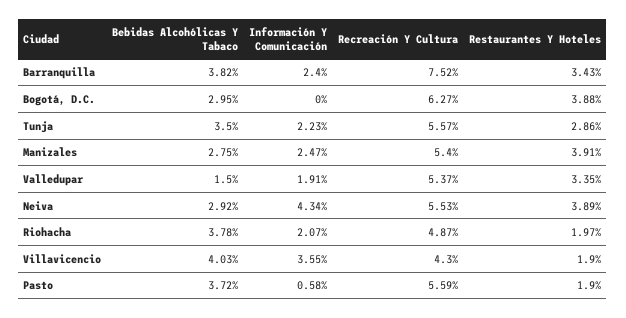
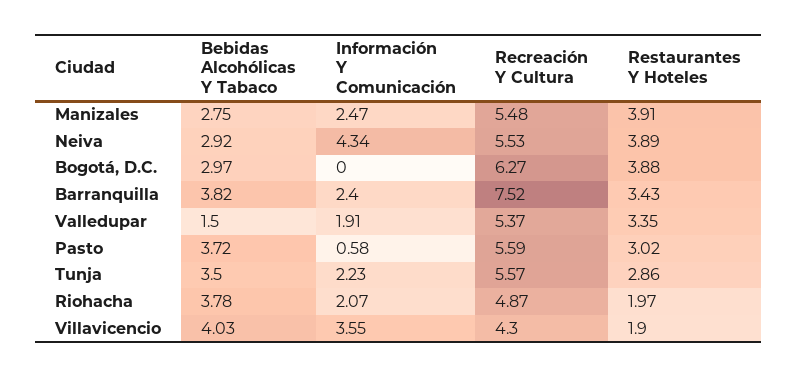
  {
    "Bebidas Alcohólicas Y Tabaco": {
      "Barranquilla": 3.82,
-     "Bogotá, D.C.": 2.95,
+     "Bogotá, D.C.": 2.97,
      "Tunja": 3.5,
      "Manizales": 2.75,
      "Valledupar": 1.5,
      "Neiva": 2.92,
      "Riohacha": 3.78,
      "Villavicencio": 4.03,
      "Pasto": 3.72
    },
    "Información Y Comunicación": {
      "Barranquilla": 2.4,
      "Bogotá, D.C.": 0,
      "Tunja": 2.23,
      "Manizales": 2.47,
      "Valledupar": 1.91,
      "Neiva": 4.34,
      "Riohacha": 2.07,
      "Villavicencio": 3.55,
      "Pasto": 0.58
    },
    "Recreación Y Cultura": {
      "Barranquilla": 7.52,
      "Bogotá, D.C.": 6.27,
      "Tunja": 5.57,
-     "Manizales": 5.4,
+     "Manizales": 5.48,
      "Valledupar": 5.37,
      "Neiva": 5.53,
      "Riohacha": 4.87,
      "Villavicencio": 4.3,
      "Pasto": 5.59
    },
    "Restaurantes Y Hoteles": {
      "Barranquilla": 3.43,
      "Bogotá, D.C.": 3.88,
      "Tunja": 2.86,
      "Manizales": 3.91,
      "Valledupar": 3.35,
      "Neiva": 3.89,
      "Riohacha": 1.97,
      "Villavicencio": 1.9,
-     "Pasto": 1.9
+     "Pasto": 3.02
    }
  }

